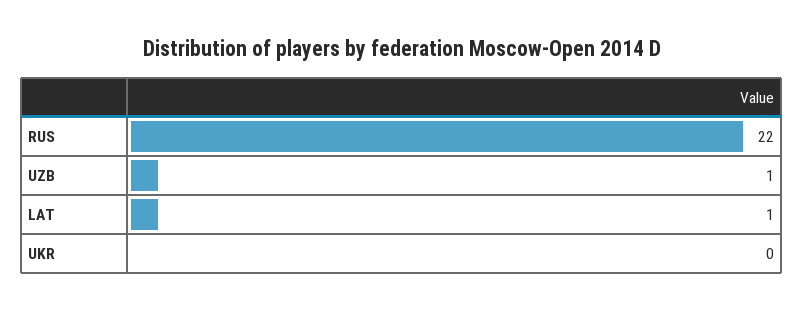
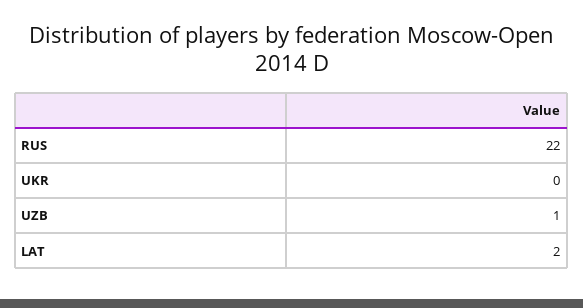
  {
    "RUS": 22,
    "UZB": 1,
-   "LAT": 1,
+   "LAT": 2,
    "UKR": 0
  }

